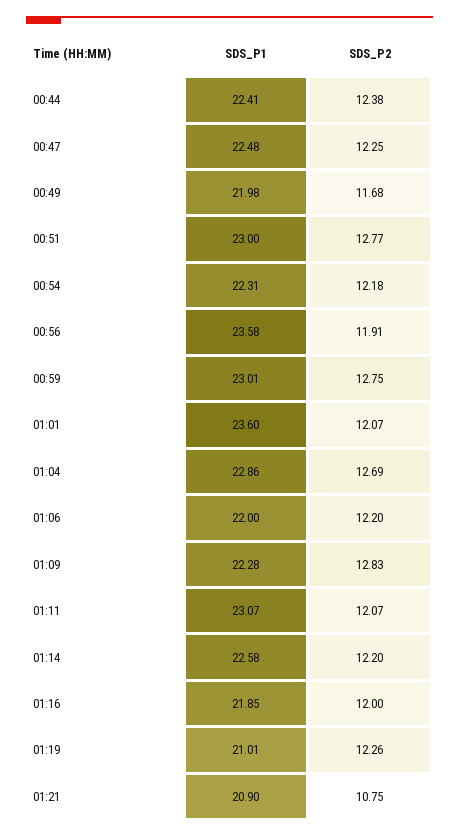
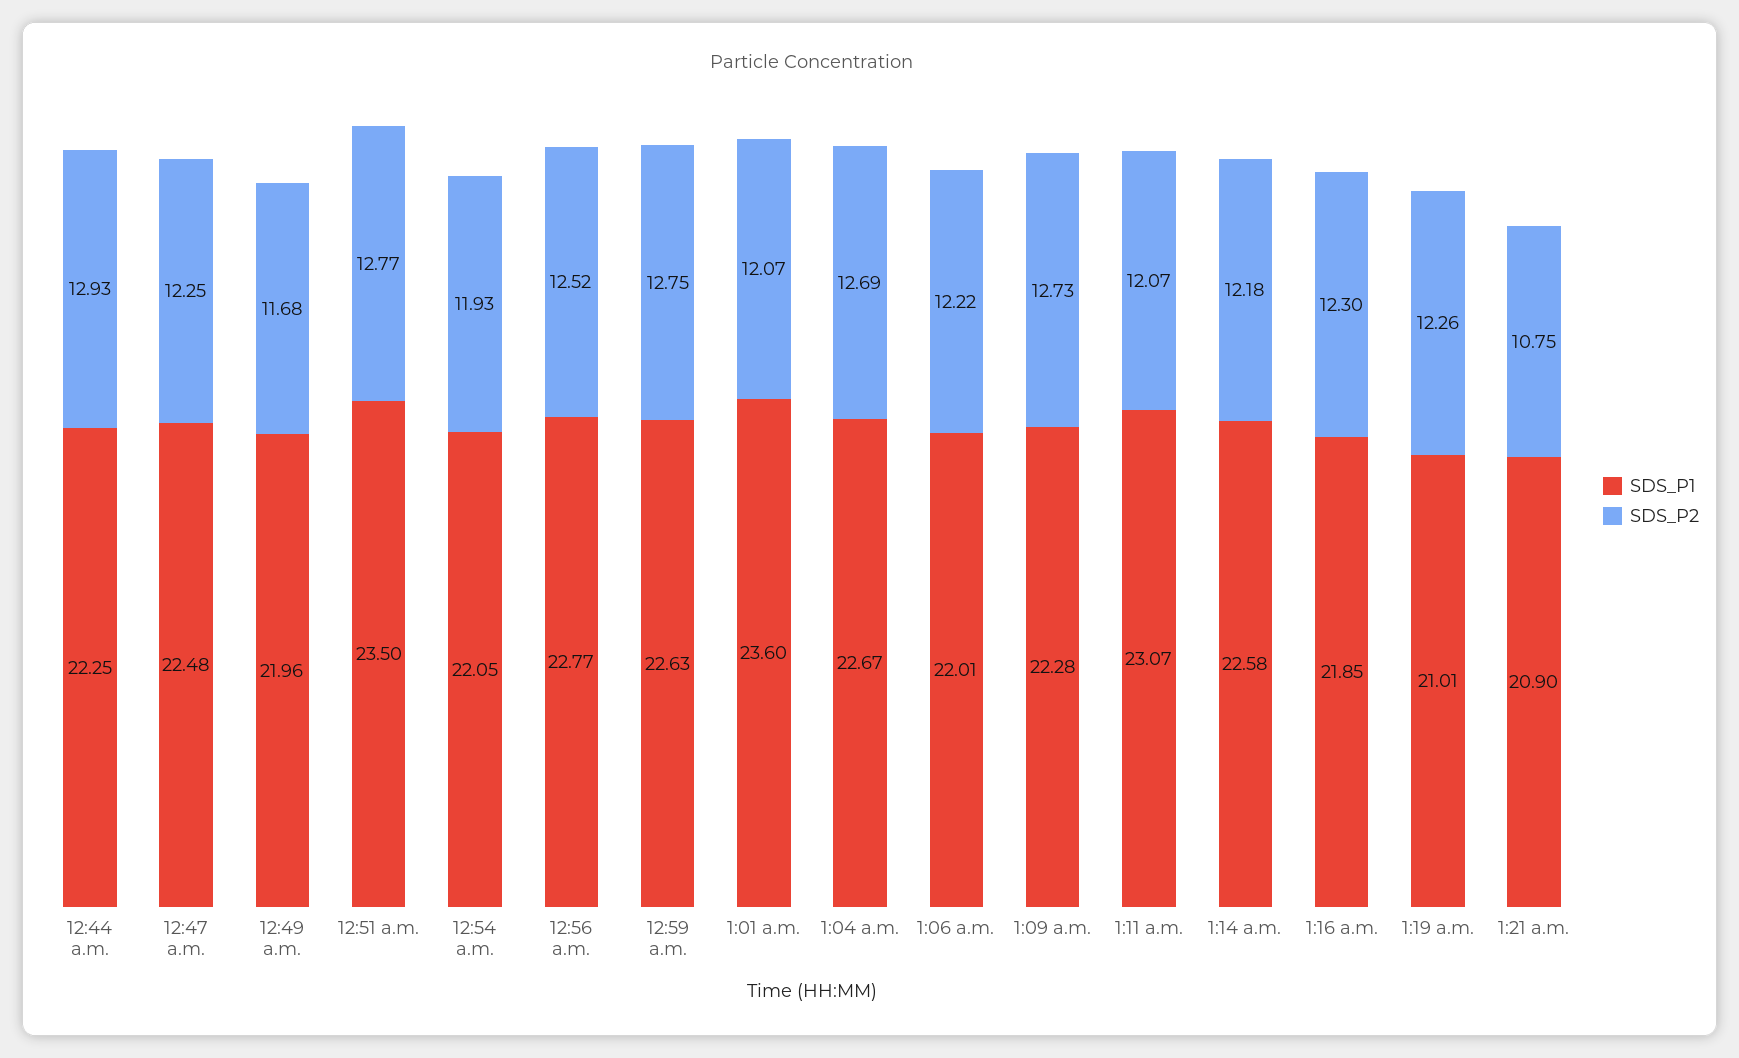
  {
    "SDS_P1": {
-     "00:44": 22.41,
+     "00:44": 22.25,
      "00:47": 22.48,
-     "00:49": 21.98,
+     "00:49": 21.96,
-     "00:51": 23,
+     "00:51": 23.5,
-     "00:54": 22.31,
+     "00:54": 22.05,
-     "00:56": 23.58,
+     "00:56": 22.77,
-     "00:59": 23.01,
+     "00:59": 22.63,
      "01:01": 23.6,
-     "01:04": 22.86,
+     "01:04": 22.67,
-     "01:06": 22,
+     "01:06": 22.01,
      "01:09": 22.28,
      "01:11": 23.07,
      "01:14": 22.58,
      "01:16": 21.85,
      "01:19": 21.01,
      "01:21": 20.9
    },
    "SDS_P2": {
-     "00:44": 12.38,
+     "00:44": 12.93,
      "00:47": 12.25,
      "00:49": 11.68,
      "00:51": 12.77,
-     "00:54": 12.18,
+     "00:54": 11.93,
-     "00:56": 11.91,
+     "00:56": 12.52,
      "00:59": 12.75,
      "01:01": 12.07,
      "01:04": 12.69,
-     "01:06": 12.2,
+     "01:06": 12.22,
-     "01:09": 12.83,
+     "01:09": 12.73,
      "01:11": 12.07,
-     "01:14": 12.2,
+     "01:14": 12.18,
-     "01:16": 12,
+     "01:16": 12.3,
      "01:19": 12.26,
      "01:21": 10.75
    }
  }

